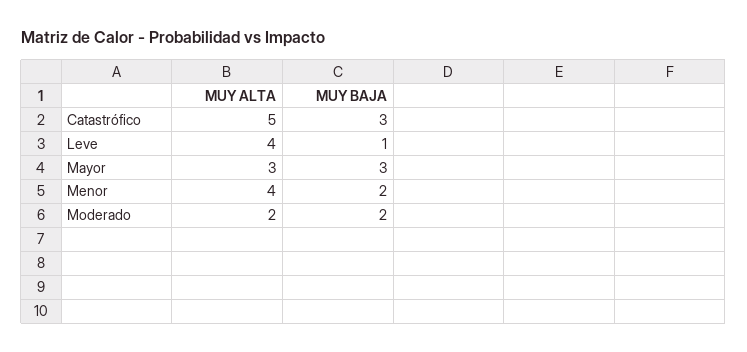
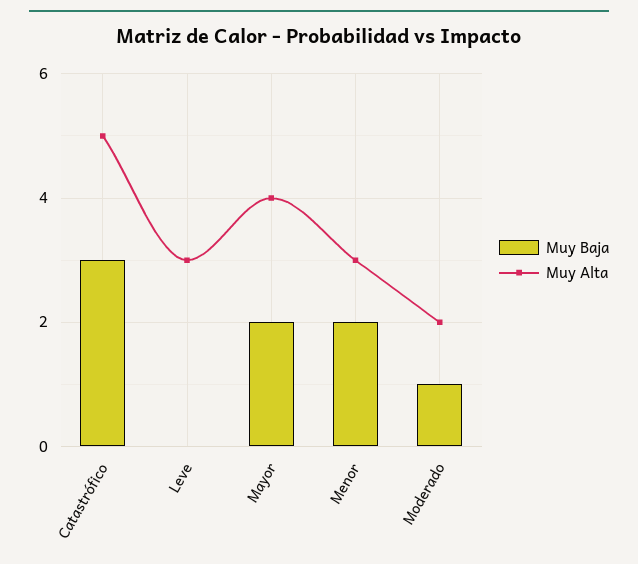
  {
    "MUY ALTA": {
      "Catastrófico": 5,
-     "Leve": 4,
+     "Leve": 3,
-     "Mayor": 3,
+     "Mayor": 4,
-     "Menor": 4,
+     "Menor": 3,
      "Moderado": 2
    },
    "MUY BAJA": {
      "Catastrófico": 3,
-     "Leve": 1,
+     "Leve": 0,
-     "Mayor": 3,
+     "Mayor": 2,
      "Menor": 2,
-     "Moderado": 2
+     "Moderado": 1
    }
  }

